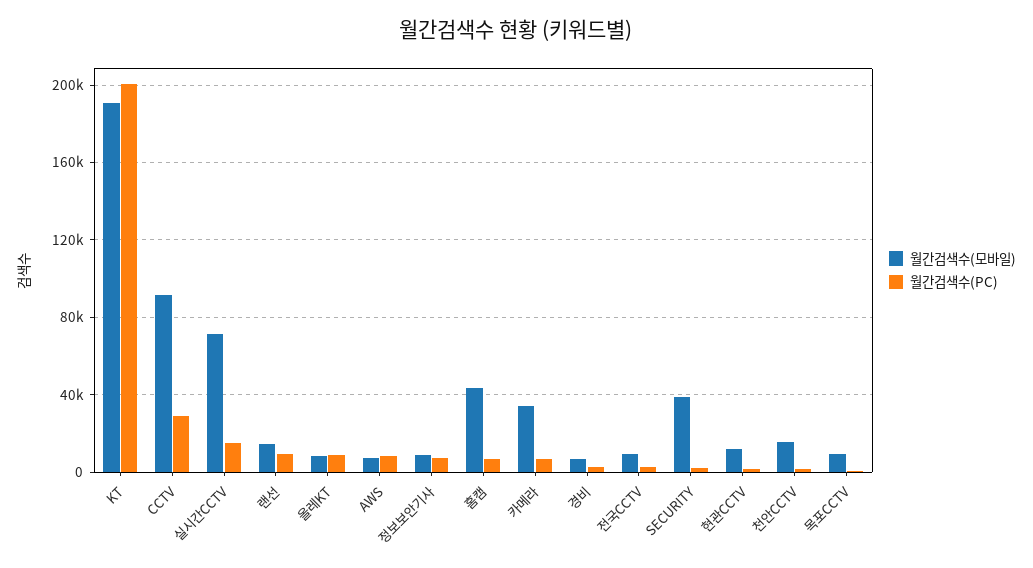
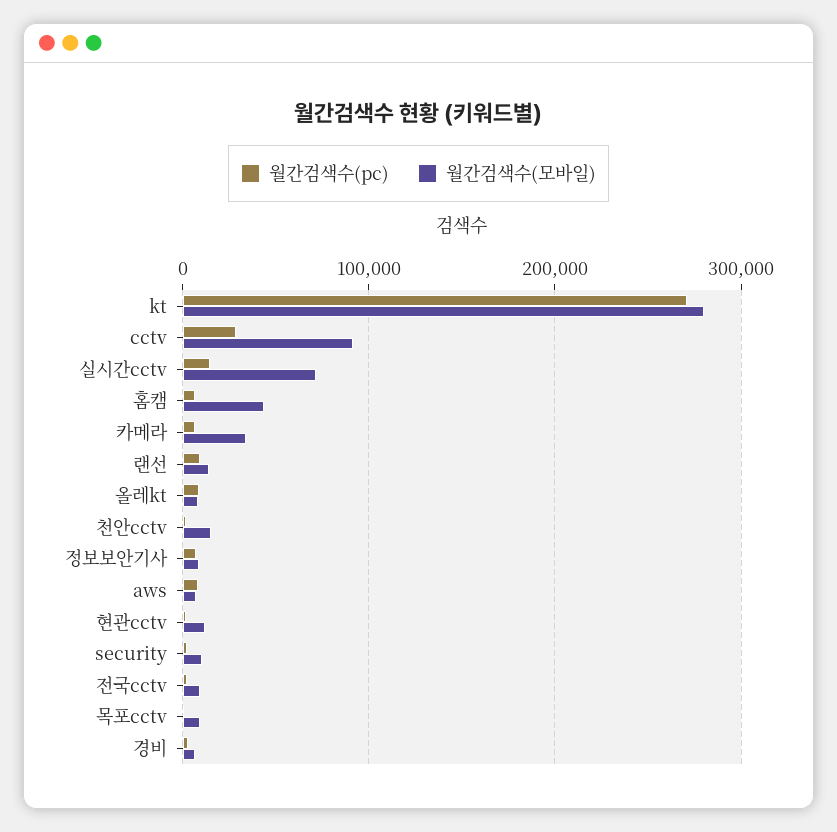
  {
    "월간검색수(모바일)": {
-     "KT": 190000,
+     "KT": 280000,
      "CCTV": 90000,
      "실시간CCTV": 70000,
      "랜선": 15000,
      "올레KT": 10000,
      "AWS": 5000,
      "정보보안기사": 10000,
      "홈캠": 45000,
      "카메라": 35000,
      "경비": 5000,
      "전국CCTV": 10000,
-     "SECURITY": 40000,
+     "SECURITY": 10000,
      "현관CCTV": 10000,
      "천안CCTV": 15000,
      "목포CCTV": 10000
    },
    "월간검색수(PC)": {
-     "KT": 200000,
+     "KT": 270000,
      "CCTV": 30000,
      "실시간CCTV": 15000,
      "랜선": 10000,
      "올레KT": 10000,
      "AWS": 10000,
      "정보보안기사": 5000,
      "홈캠": 5000,
      "카메라": 5000,
      "경비": 5000,
      "전국CCTV": 0,
      "SECURITY": 0,
      "현관CCTV": 0,
      "천안CCTV": 0,
      "목포CCTV": 0
    }
  }

